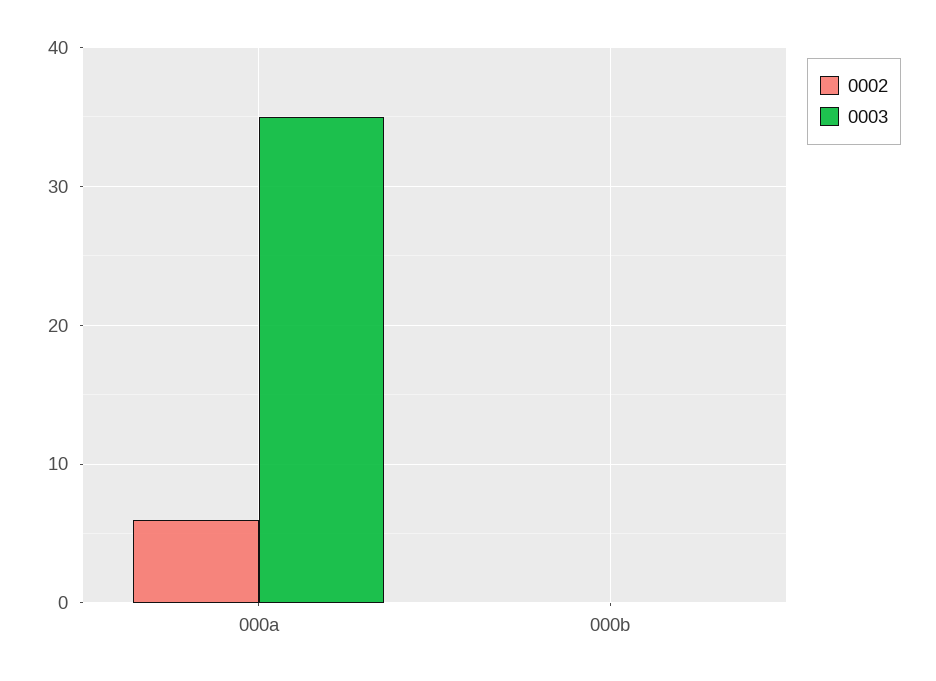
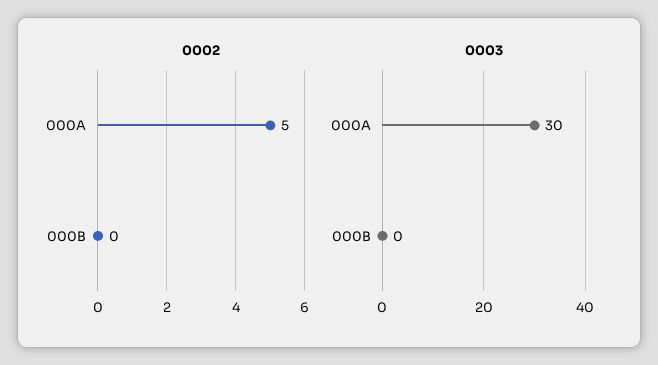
  {
    "0002": {
-     "000a": 6,
+     "000a": 5,
      "000b": 0
    },
    "0003": {
-     "000a": 35,
+     "000a": 30,
      "000b": 0
    }
  }

